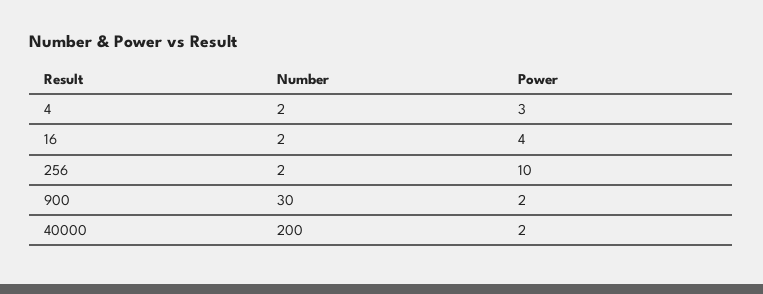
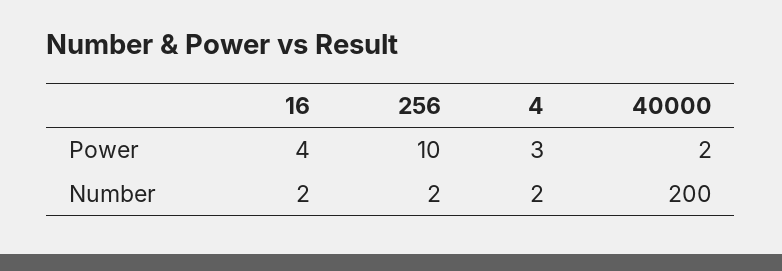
  {
    "Number": {
      "4": 2,
      "16": 2,
      "256": 2,
-     "900": 30,
      "40000": 200
    },
    "Power": {
      "4": 3,
      "16": 4,
      "256": 10,
-     "900": 2,
      "40000": 2
    }
  }

